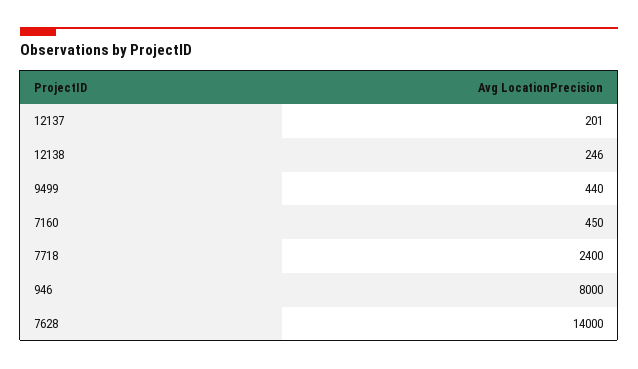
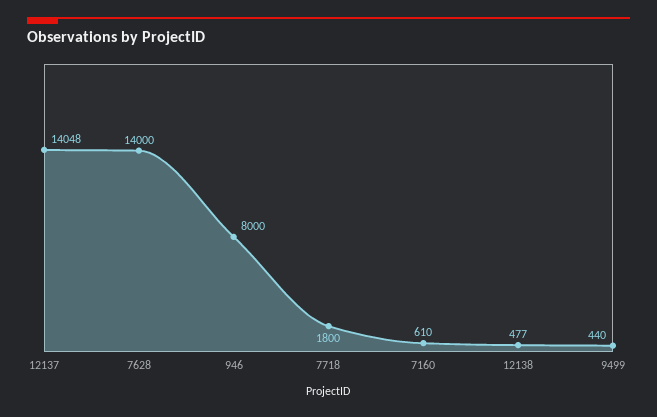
  {
-   "12137": 201,
+   "12137": 14048,
-   "12138": 246,
+   "12138": 477,
    "9499": 440,
-   "7160": 450,
+   "7160": 610,
-   "7718": 2400,
+   "7718": 1800,
    "946": 8000,
    "7628": 14000
  }

